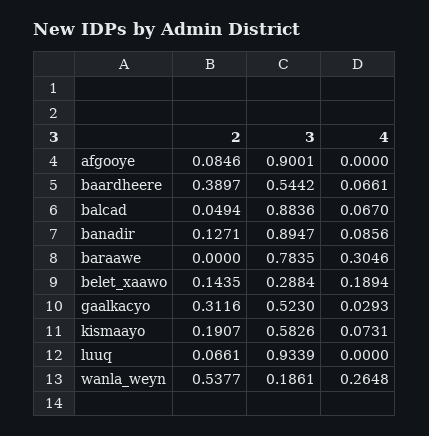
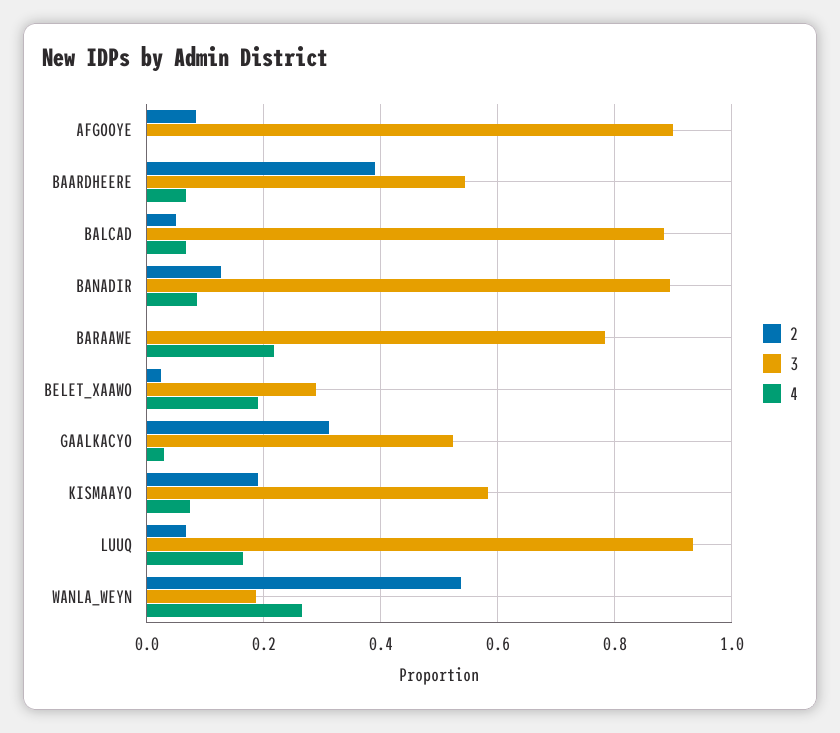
  {
    "2": {
      "afgooye": 0.0846,
      "baardheere": 0.3897,
      "balcad": 0.0494,
      "banadir": 0.1271,
      "baraawe": 0,
-     "belet_xaawo": 0.1435,
+     "belet_xaawo": 0.02,
      "gaalkacyo": 0.3116,
      "kismaayo": 0.1907,
      "luuq": 0.0661,
      "wanla_weyn": 0.5377
    },
    "3": {
      "afgooye": 0.9001,
      "baardheere": 0.5442,
      "balcad": 0.8836,
      "banadir": 0.8947,
      "baraawe": 0.7835,
      "belet_xaawo": 0.2884,
      "gaalkacyo": 0.523,
      "kismaayo": 0.5826,
      "luuq": 0.9339,
      "wanla_weyn": 0.1861
    },
    "4": {
      "afgooye": 0,
      "baardheere": 0.0661,
      "balcad": 0.067,
      "banadir": 0.0856,
-     "baraawe": 0.3046,
+     "baraawe": 0.22,
      "belet_xaawo": 0.1894,
      "gaalkacyo": 0.0293,
      "kismaayo": 0.0731,
-     "luuq": 0,
+     "luuq": 0.16,
      "wanla_weyn": 0.2648
    }
  }

